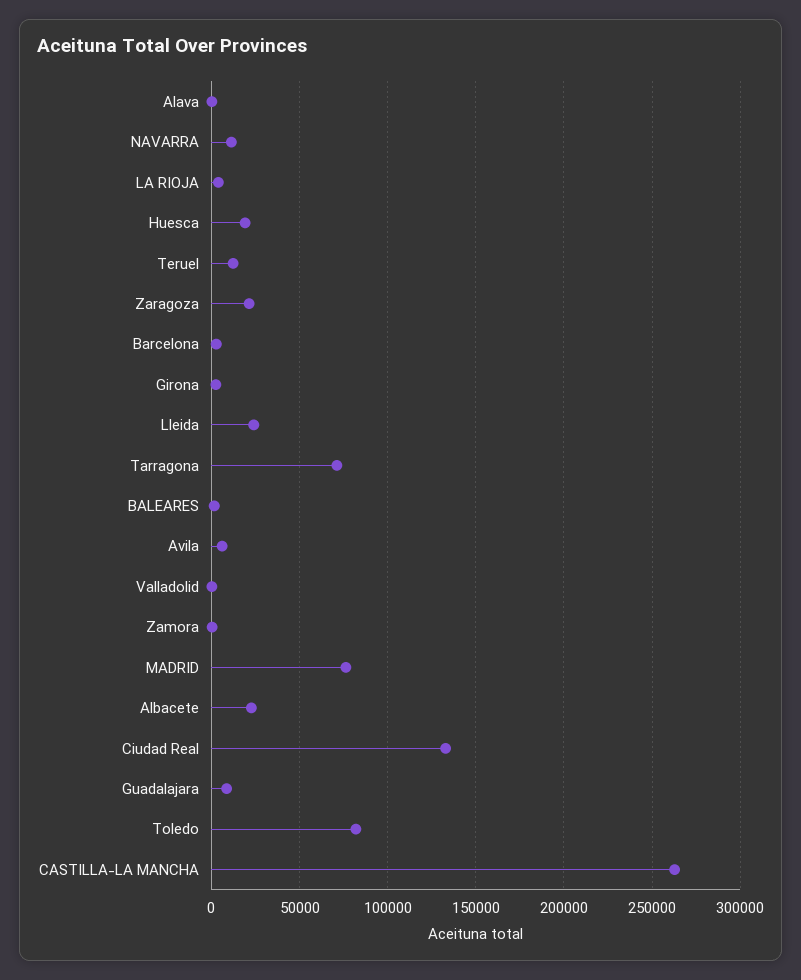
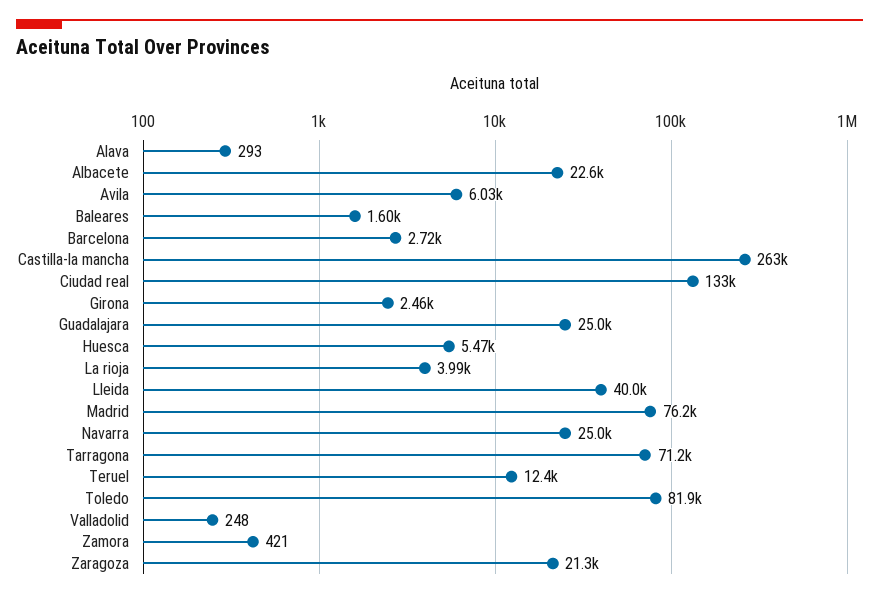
  {
    "Alava": 293,
-   "NAVARRA": 10000,
+   "NAVARRA": 25000,
    "LA RIOJA": 3990,
-   "Huesca": 20000,
+   "Huesca": 5470,
    "Teruel": 12400,
    "Zaragoza": 21300,
    "Barcelona": 2720,
    "Girona": 2460,
-   "Lleida": 25000,
+   "Lleida": 40000,
    "Tarragona": 71200,
    "BALEARES": 1600,
    "Avila": 6030,
    "Valladolid": 248,
    "Zamora": 421,
    "MADRID": 76200,
    "Albacete": 22600,
    "Ciudad Real": 133000,
-   "Guadalajara": 10000,
+   "Guadalajara": 25000,
    "Toledo": 81900,
    "CASTILLA-LA MANCHA": 263000
  }

